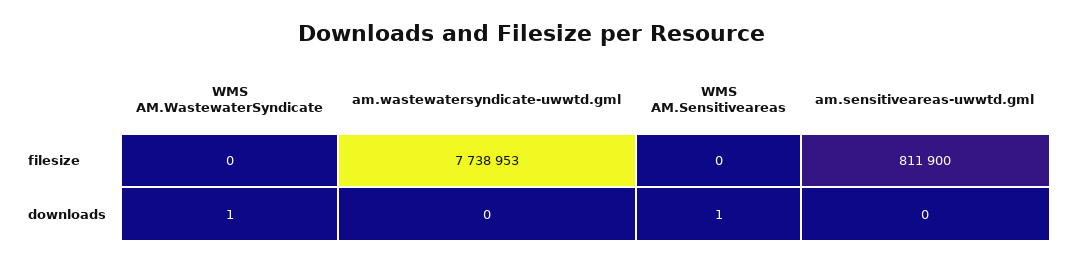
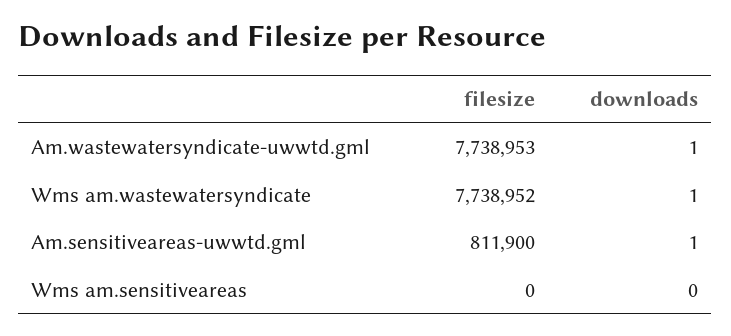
  {
    "WMS AM.WastewaterSyndicate": {
-     "filesize": 0,
+     "filesize": 7738952,
      "downloads": 1
    },
    "am.wastewatersyndicate-uwwtd.gml": {
      "filesize": 7738953,
-     "downloads": 0
+     "downloads": 1
    },
    "WMS AM.Sensitiveareas": {
      "filesize": 0,
-     "downloads": 1
+     "downloads": 0
    },
    "am.sensitiveareas-uwwtd.gml": {
      "filesize": 811900,
-     "downloads": 0
+     "downloads": 1
    }
  }

